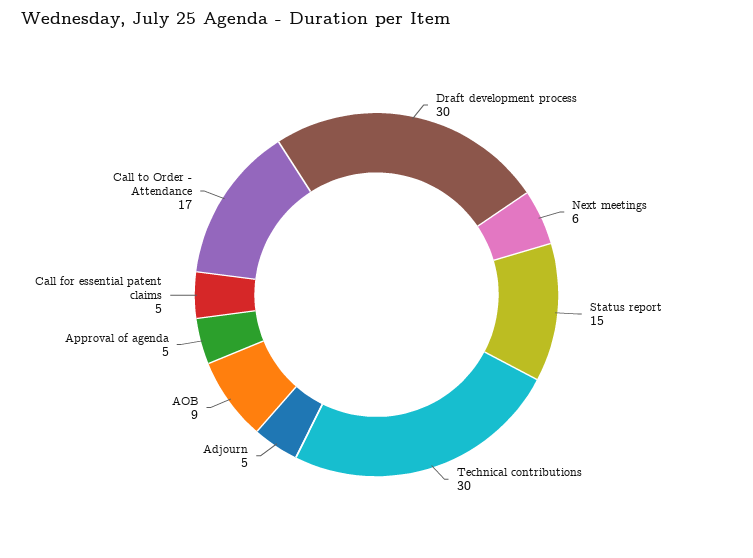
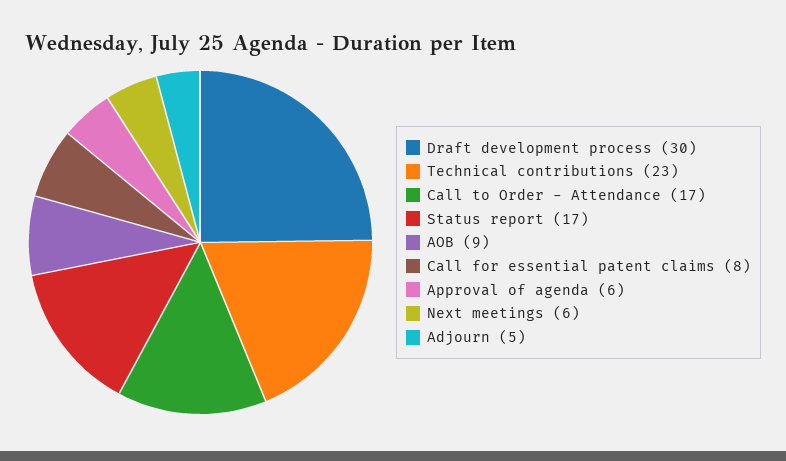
  {
    "Draft development process": 30,
    "Next meetings": 6,
-   "Status report": 15,
+   "Status report": 17,
-   "Technical contributions": 30,
+   "Technical contributions": 23,
    "Adjourn": 5,
    "AOB": 9,
-   "Approval of agenda": 5,
+   "Approval of agenda": 6,
-   "Call for essential patent claims": 5,
+   "Call for essential patent claims": 8,
    "Call to Order - Attendance": 17
  }

